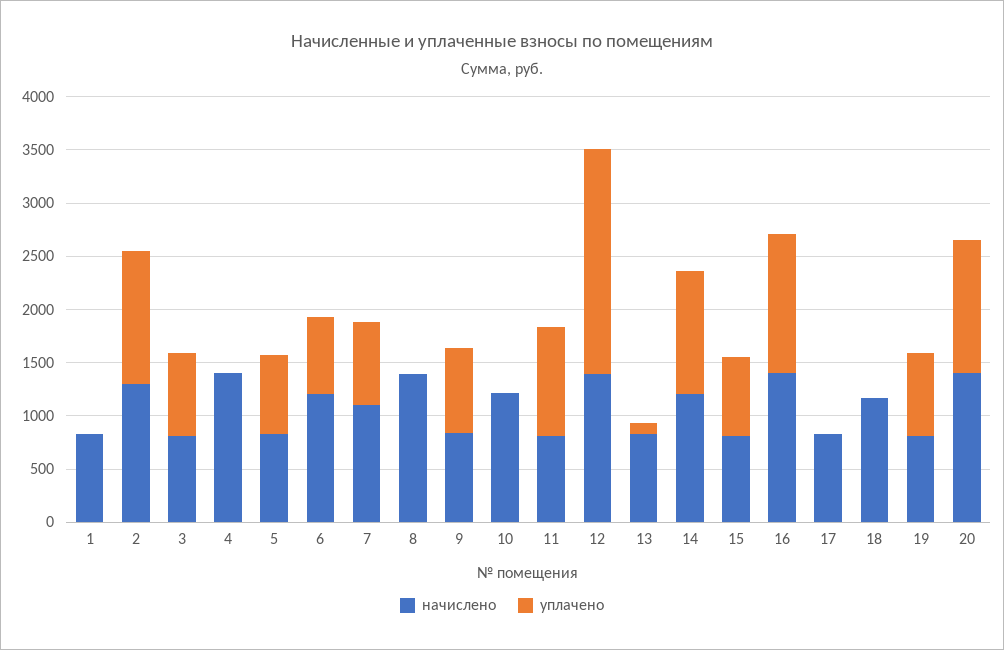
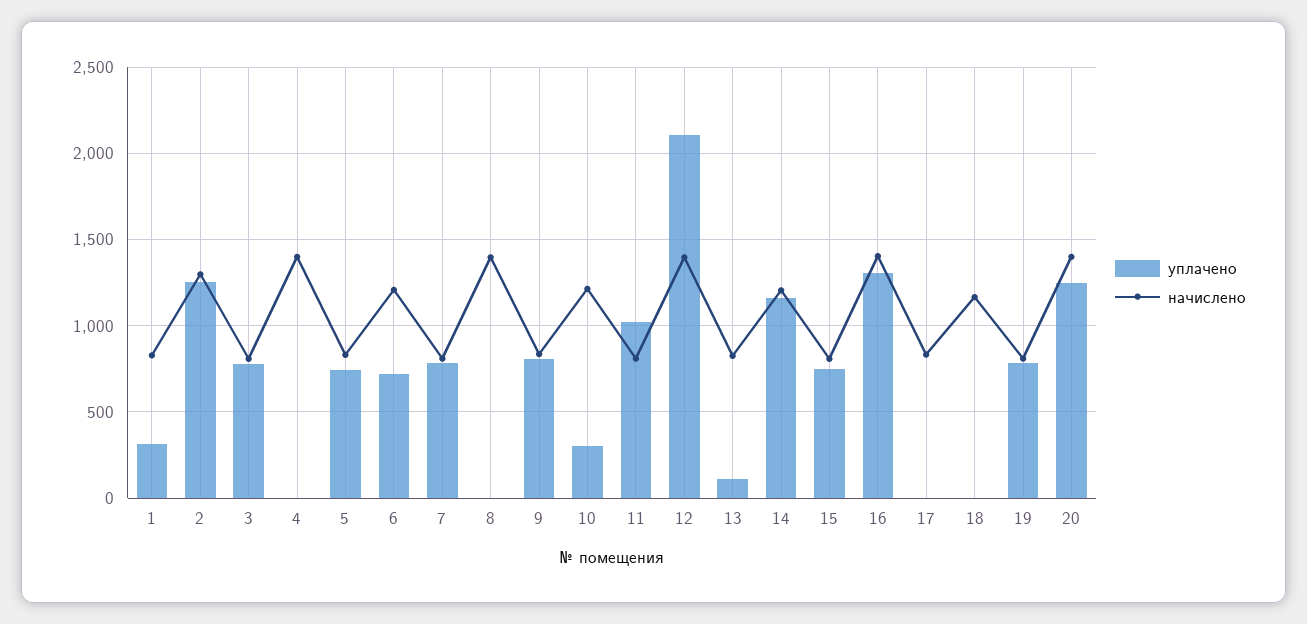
  {
    "начислено": {
      "1": 850,
      "2": 1300,
      "3": 800,
      "4": 1400,
      "5": 850,
      "6": 1200,
-     "7": 1100,
+     "7": 800,
      "8": 1400,
      "9": 850,
      "10": 1200,
      "11": 800,
      "12": 1400,
      "13": 850,
      "14": 1200,
      "15": 800,
      "16": 1400,
      "17": 850,
      "18": 1150,
      "19": 800,
      "20": 1400
    },
    "уплачено": {
-     "1": 0,
+     "1": 300,
      "2": 1250,
      "3": 800,
      "4": 0,
      "5": 750,
      "6": 700,
      "7": 800,
      "8": 0,
      "9": 800,
-     "10": 0,
+     "10": 300,
      "11": 1000,
      "12": 2100,
      "13": 100,
      "14": 1150,
      "15": 750,
      "16": 1300,
      "17": 0,
      "18": 0,
      "19": 800,
      "20": 1250
    }
  }

